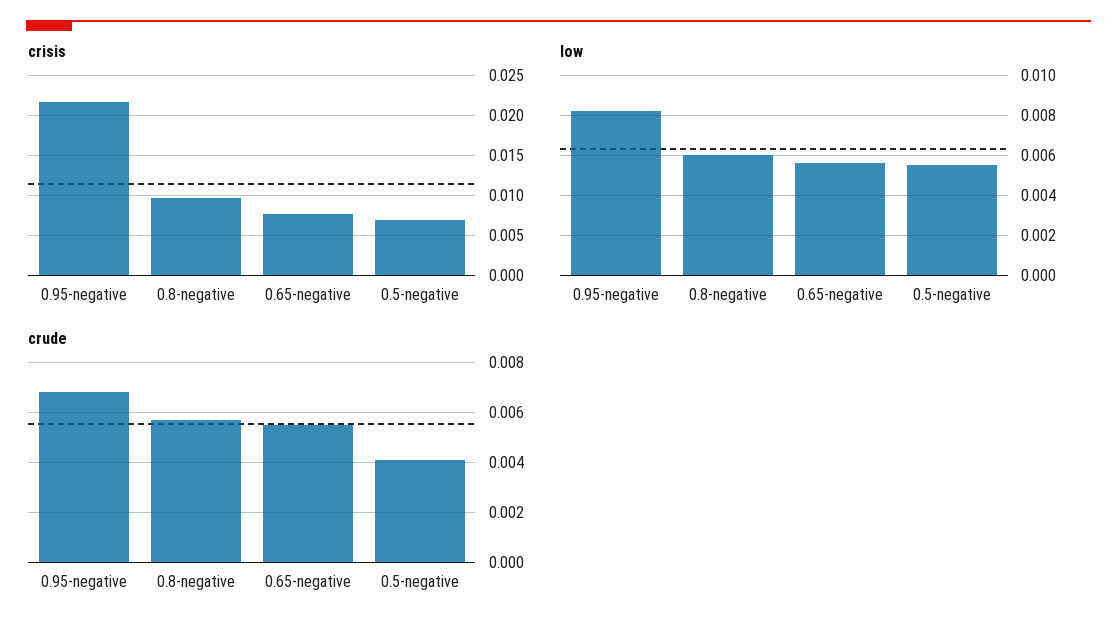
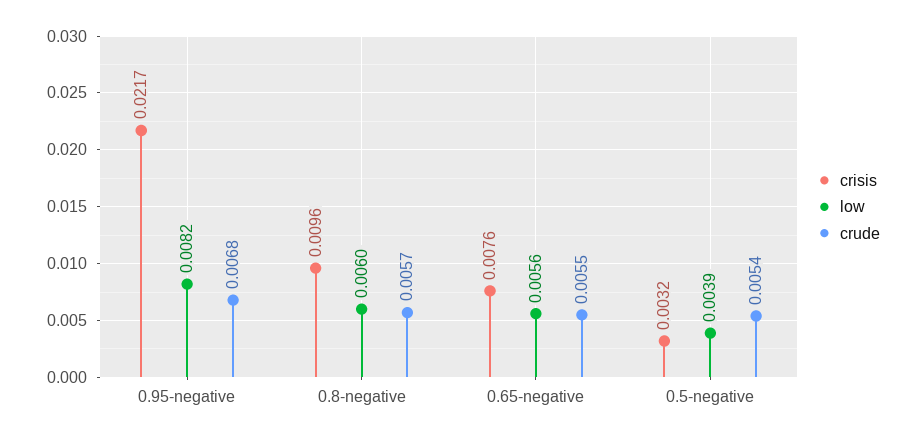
  {
    "crisis": {
      "0.95-negative": 0.0217,
      "0.8-negative": 0.0096,
      "0.65-negative": 0.0076,
-     "0.5-negative": 0.007
+     "0.5-negative": 0.0032
    },
    "low": {
      "0.95-negative": 0.0082,
      "0.8-negative": 0.006,
      "0.65-negative": 0.0056,
-     "0.5-negative": 0.0055
+     "0.5-negative": 0.0039
    },
    "crude": {
      "0.95-negative": 0.0068,
      "0.8-negative": 0.0057,
      "0.65-negative": 0.0055,
-     "0.5-negative": 0.004
+     "0.5-negative": 0.0054
    }
  }

